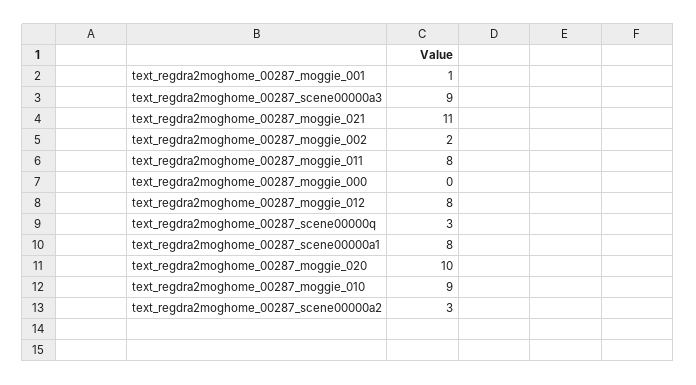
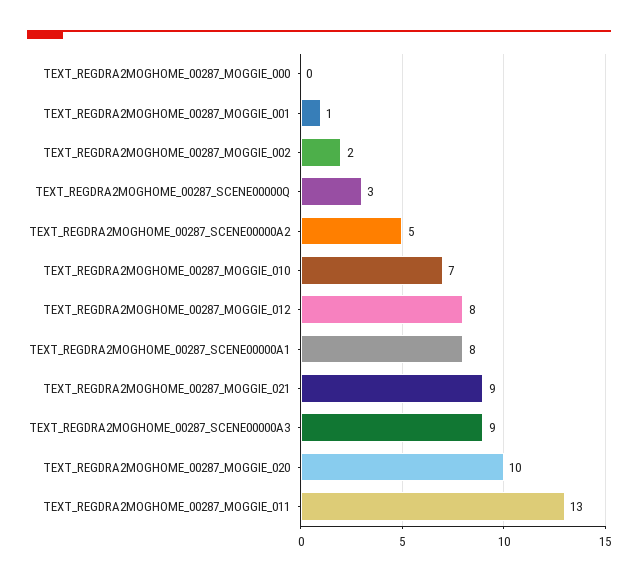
  {
    "text_regdra2moghome_00287_moggie_001": 1,
    "text_regdra2moghome_00287_scene00000a3": 9,
-   "text_regdra2moghome_00287_moggie_021": 11,
+   "text_regdra2moghome_00287_moggie_021": 9,
    "text_regdra2moghome_00287_moggie_002": 2,
-   "text_regdra2moghome_00287_moggie_011": 8,
+   "text_regdra2moghome_00287_moggie_011": 13,
    "text_regdra2moghome_00287_moggie_000": 0,
    "text_regdra2moghome_00287_moggie_012": 8,
    "text_regdra2moghome_00287_scene00000q": 3,
    "text_regdra2moghome_00287_scene00000a1": 8,
    "text_regdra2moghome_00287_moggie_020": 10,
-   "text_regdra2moghome_00287_moggie_010": 9,
+   "text_regdra2moghome_00287_moggie_010": 7,
-   "text_regdra2moghome_00287_scene00000a2": 3
+   "text_regdra2moghome_00287_scene00000a2": 5
  }

